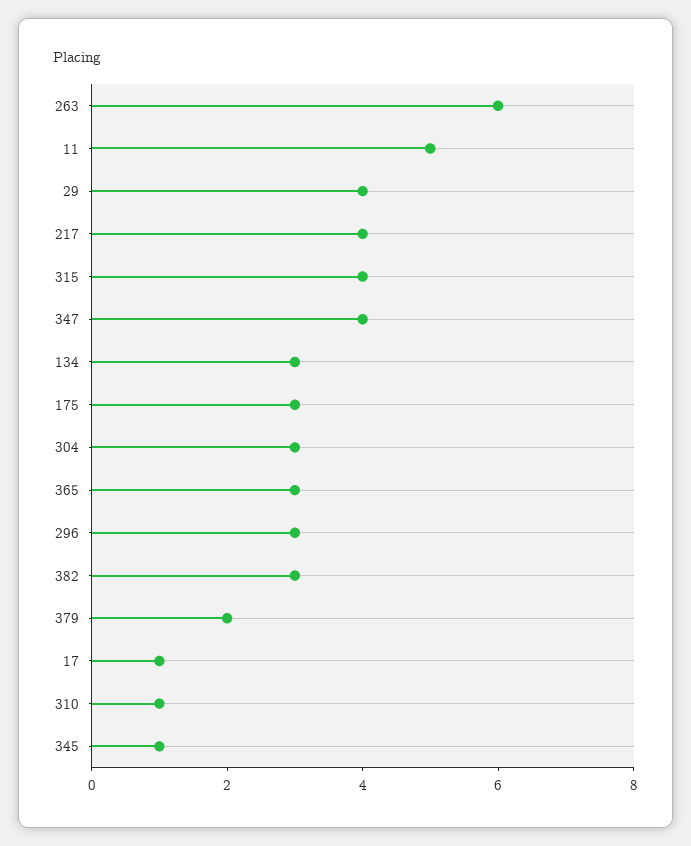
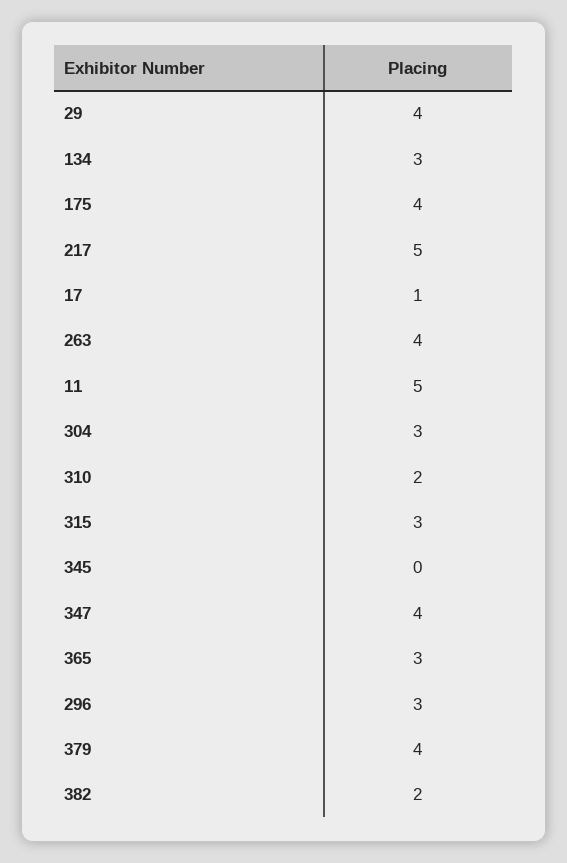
  {
-   "263": 6,
+   "263": 4,
    "11": 5,
    "29": 4,
-   "217": 4,
+   "217": 5,
-   "315": 4,
+   "315": 3,
    "347": 4,
    "134": 3,
-   "175": 3,
+   "175": 4,
    "304": 3,
    "365": 3,
    "296": 3,
-   "382": 3,
+   "382": 2,
-   "379": 2,
+   "379": 4,
    "17": 1,
-   "310": 1,
+   "310": 2,
-   "345": 1
+   "345": 0
  }

